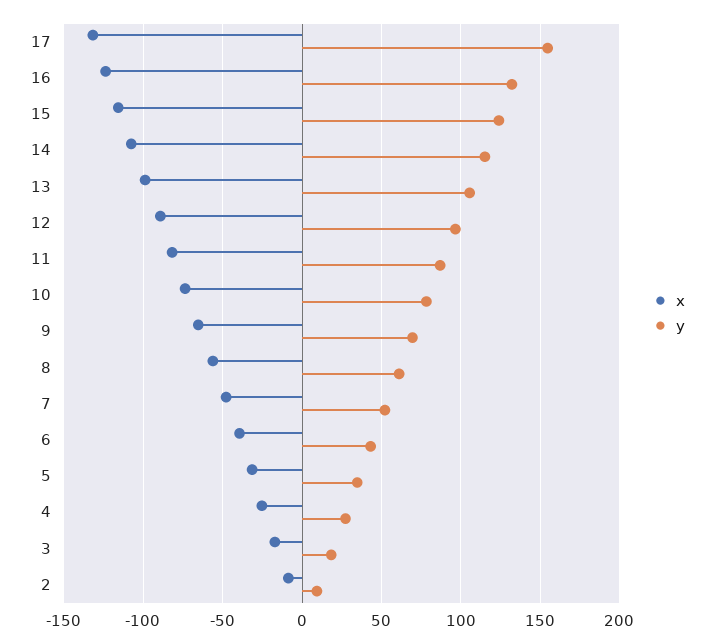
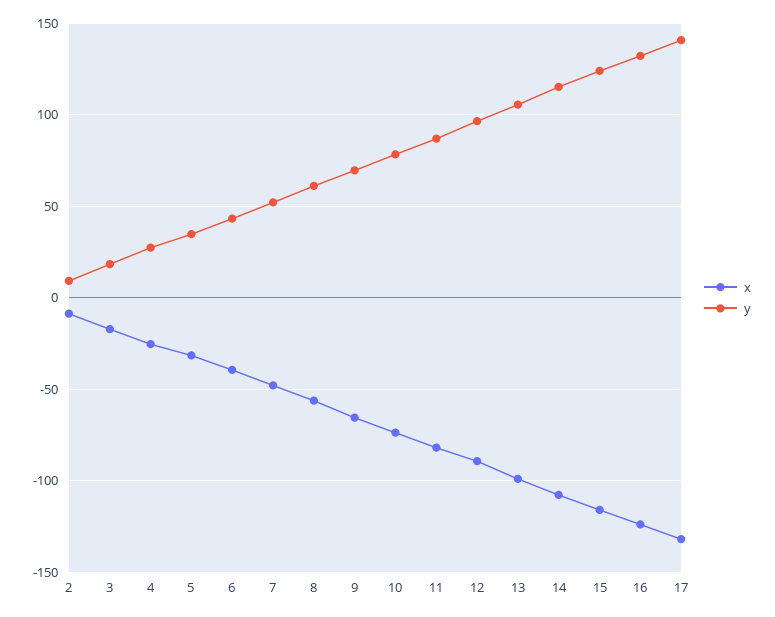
  {
    "x": {
      "17": -130,
      "16": -125,
      "15": -115,
      "14": -110,
      "13": -100,
      "12": -90,
      "11": -80,
      "10": -75,
      "9": -65,
      "8": -55,
      "7": -50,
      "6": -40,
      "5": -30,
      "4": -25,
      "3": -15,
      "2": -10
    },
    "y": {
-     "17": 155,
+     "17": 140,
      "16": 130,
      "15": 125,
      "14": 115,
      "13": 105,
      "12": 95,
      "11": 85,
      "10": 80,
      "9": 70,
      "8": 60,
      "7": 50,
      "6": 45,
      "5": 35,
      "4": 25,
      "3": 20,
      "2": 10
    }
  }

